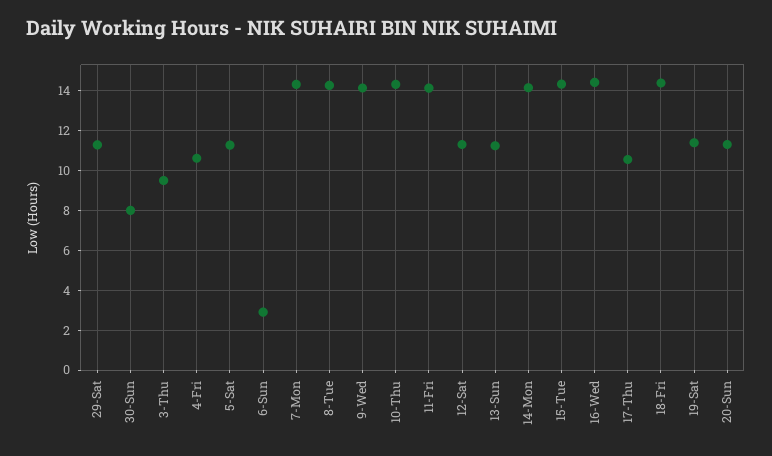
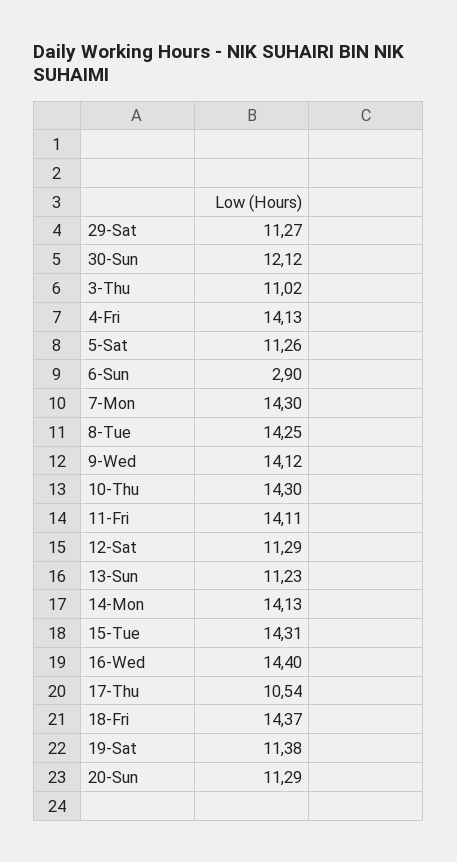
  {
    "29-Sat": 11.27,
-   "30-Sun": 8,
+   "30-Sun": 12.12,
-   "3-Thu": 9.5,
+   "3-Thu": 11.02,
-   "4-Fri": 10.5,
+   "4-Fri": 14.13,
    "5-Sat": 11.26,
    "6-Sun": 2.9,
    "7-Mon": 14.3,
    "8-Tue": 14.25,
    "9-Wed": 14.12,
    "10-Thu": 14.3,
    "11-Fri": 14.11,
    "12-Sat": 11.29,
    "13-Sun": 11.23,
    "14-Mon": 14.13,
    "15-Tue": 14.31,
    "16-Wed": 14.4,
    "17-Thu": 10.54,
    "18-Fri": 14.37,
    "19-Sat": 11.38,
    "20-Sun": 11.29
  }

